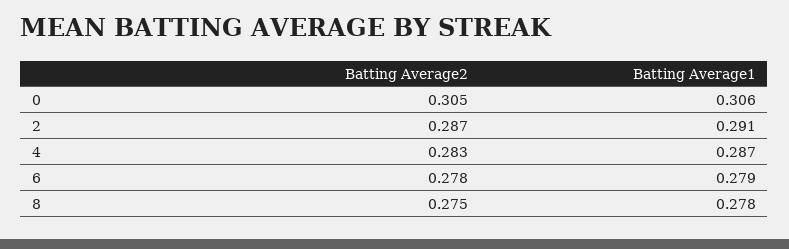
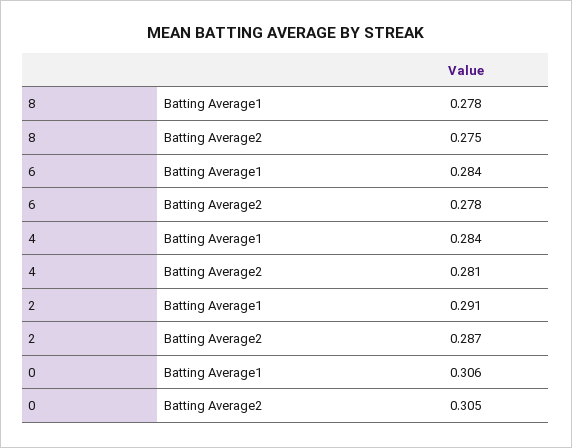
  {
    "Batting Average2": {
      "0": 0.305,
      "2": 0.287,
-     "4": 0.283,
+     "4": 0.281,
      "6": 0.278,
      "8": 0.275
    },
    "Batting Average1": {
      "0": 0.306,
      "2": 0.291,
-     "4": 0.287,
+     "4": 0.284,
-     "6": 0.279,
+     "6": 0.284,
      "8": 0.278
    }
  }

